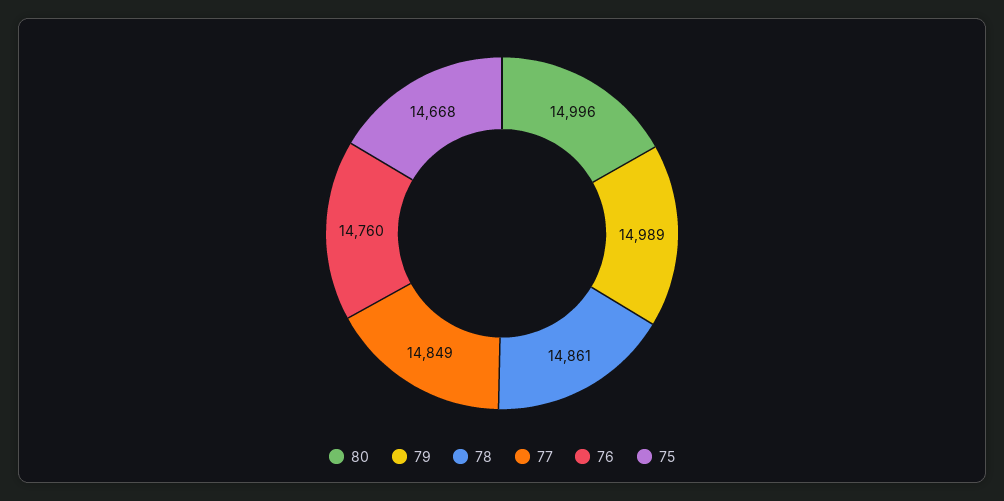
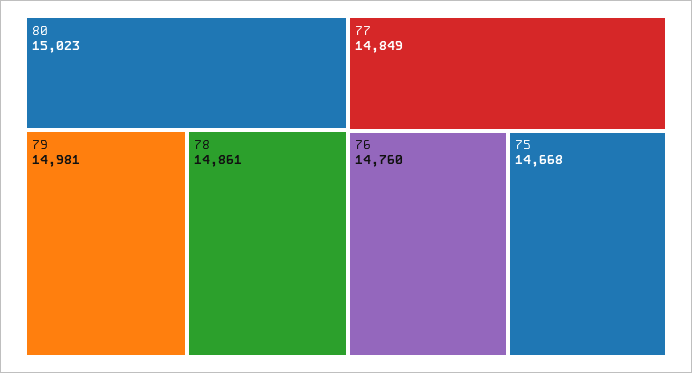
  {
-   "80": 14996,
+   "80": 15023,
-   "79": 14989,
+   "79": 14981,
    "78": 14861,
    "77": 14849,
    "76": 14760,
    "75": 14668
  }

